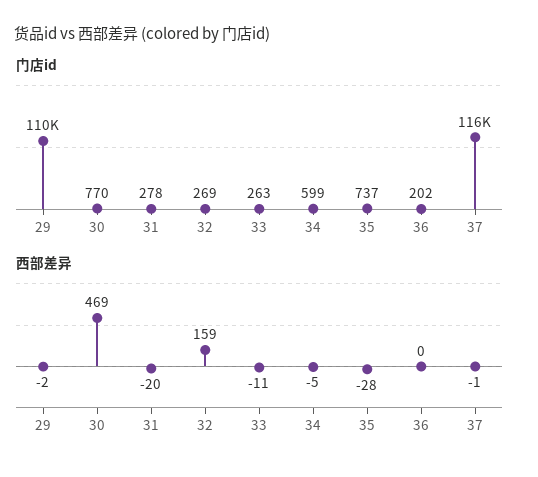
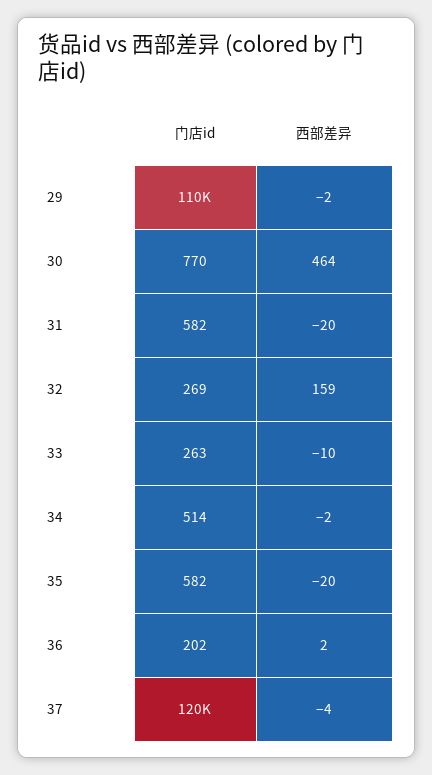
  {
    "门店id": {
      "29": 110000,
      "30": 770,
-     "31": 278,
+     "31": 582,
      "32": 269,
      "33": 263,
-     "34": 599,
+     "34": 514,
-     "35": 737,
+     "35": 582,
      "36": 202,
-     "37": 116000
+     "37": 120000
    },
    "西部差异": {
      "29": -2,
-     "30": 469,
+     "30": 464,
      "31": -20,
      "32": 159,
-     "33": -11,
+     "33": -10,
-     "34": -5,
+     "34": -2,
-     "35": -28,
+     "35": -20,
-     "36": 0,
+     "36": 2,
-     "37": -1
+     "37": -4
    }
  }

